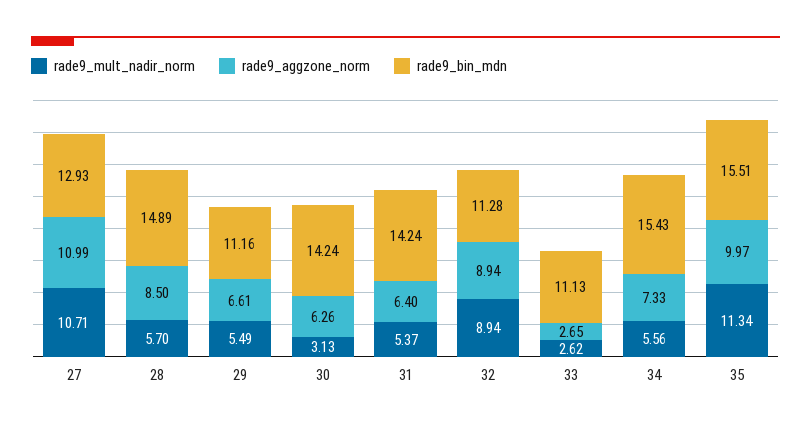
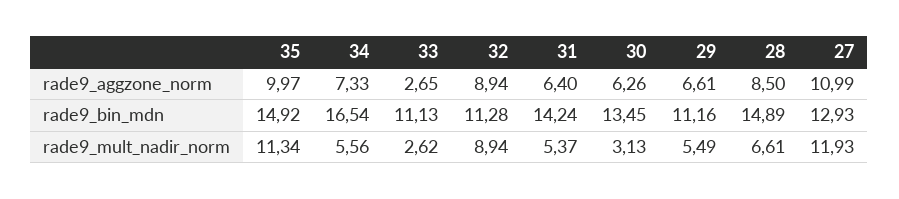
  {
    "rade9_mult_nadir_norm": {
-     "27": 10.71,
+     "27": 11.93,
-     "28": 5.7,
+     "28": 6.61,
      "29": 5.49,
      "30": 3.13,
      "31": 5.37,
      "32": 8.94,
      "33": 2.62,
      "34": 5.56,
      "35": 11.34
    },
    "rade9_aggzone_norm": {
      "27": 10.99,
      "28": 8.5,
      "29": 6.61,
      "30": 6.26,
      "31": 6.4,
      "32": 8.94,
      "33": 2.65,
      "34": 7.33,
      "35": 9.97
    },
    "rade9_bin_mdn": {
      "27": 12.93,
      "28": 14.89,
      "29": 11.16,
-     "30": 14.24,
+     "30": 13.45,
      "31": 14.24,
      "32": 11.28,
      "33": 11.13,
-     "34": 15.43,
+     "34": 16.54,
-     "35": 15.51
+     "35": 14.92
    }
  }

